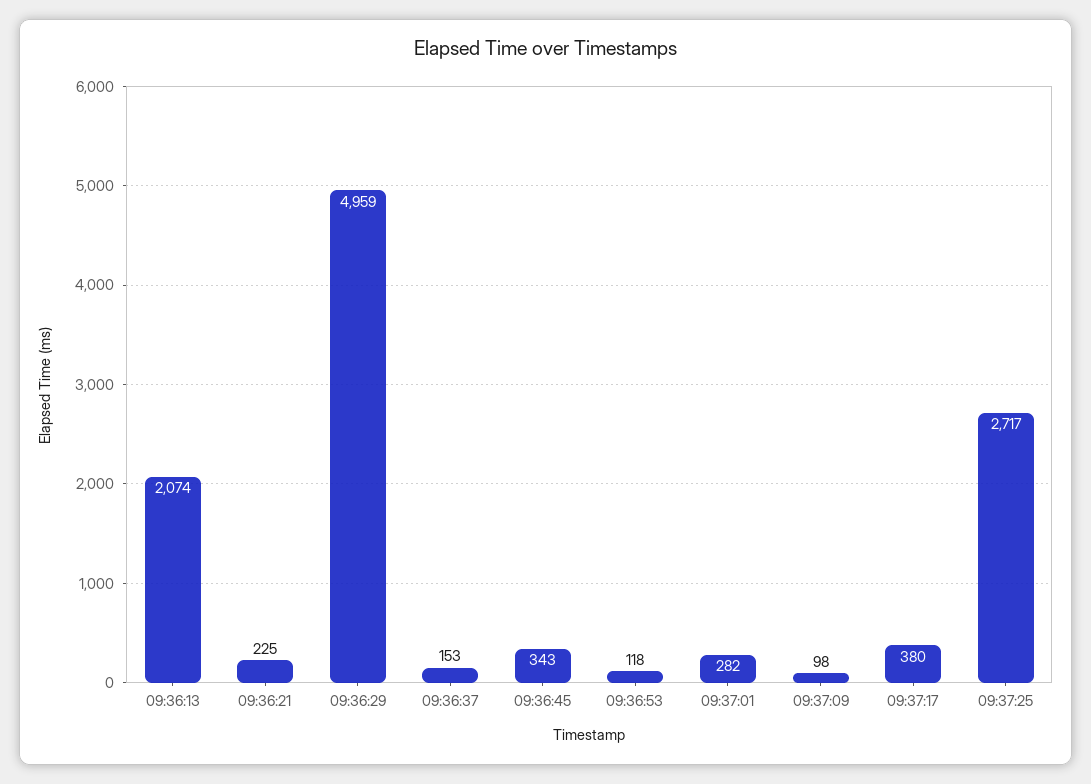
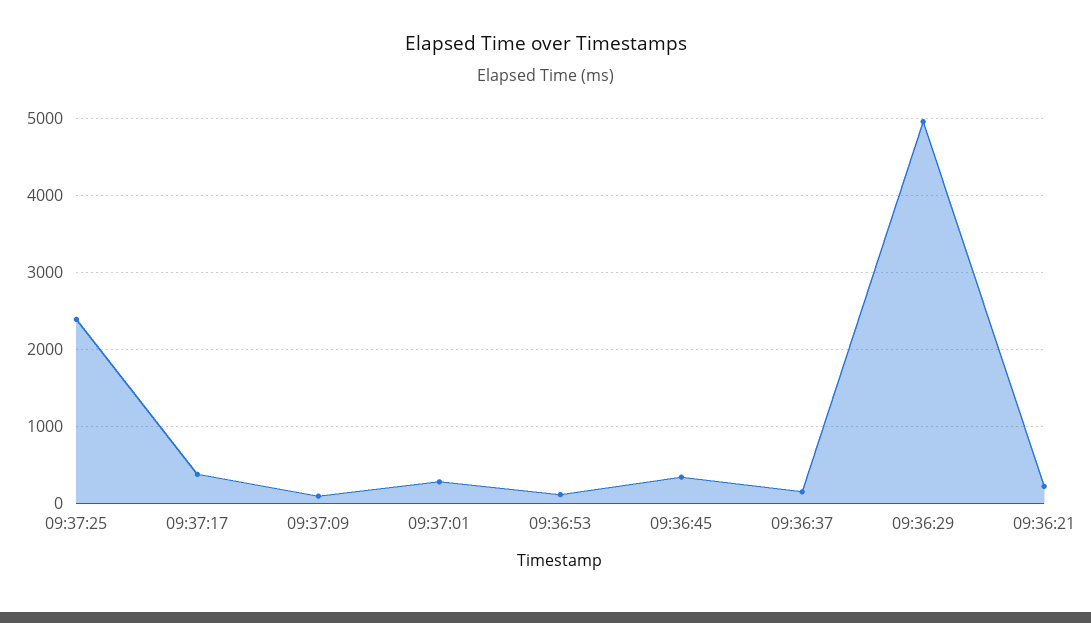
  {
-   "09:36:13": 2074,
    "09:36:21": 225,
    "09:36:29": 4959,
    "09:36:37": 153,
    "09:36:45": 343,
    "09:36:53": 118,
    "09:37:01": 282,
    "09:37:09": 98,
    "09:37:17": 380,
-   "09:37:25": 2717
+   "09:37:25": 2400
  }

